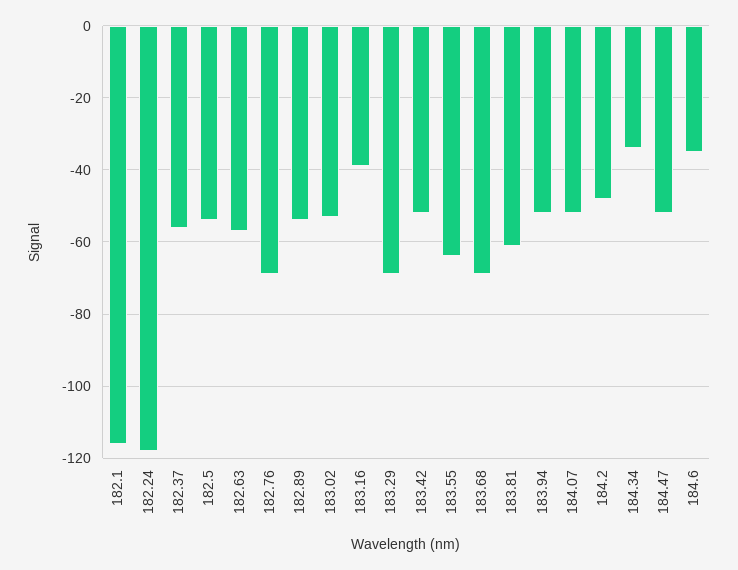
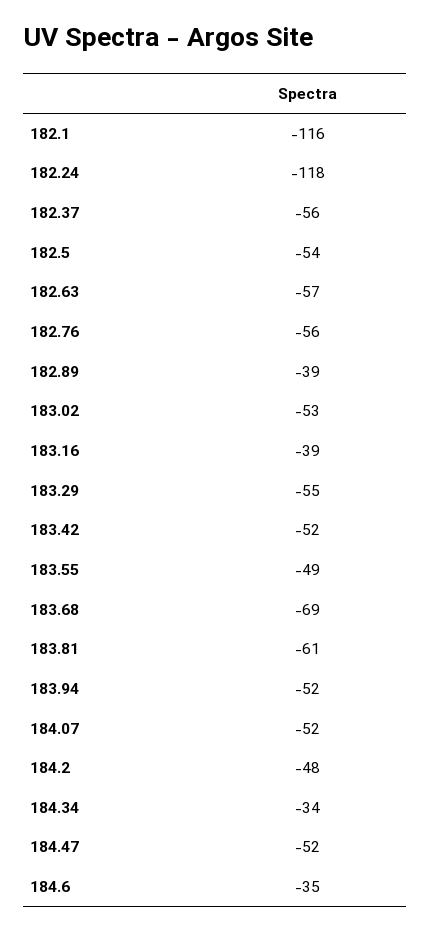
  {
    "182.1": -116,
    "182.24": -118,
    "182.37": -56,
    "182.5": -54,
    "182.63": -57,
-   "182.76": -70,
+   "182.76": -56,
-   "182.89": -55,
+   "182.89": -39,
    "183.02": -53,
    "183.16": -39,
-   "183.29": -70,
+   "183.29": -55,
    "183.42": -52,
-   "183.55": -65,
+   "183.55": -49,
    "183.68": -69,
    "183.81": -61,
    "183.94": -52,
    "184.07": -52,
    "184.2": -48,
    "184.34": -34,
    "184.47": -52,
    "184.6": -35
  }

